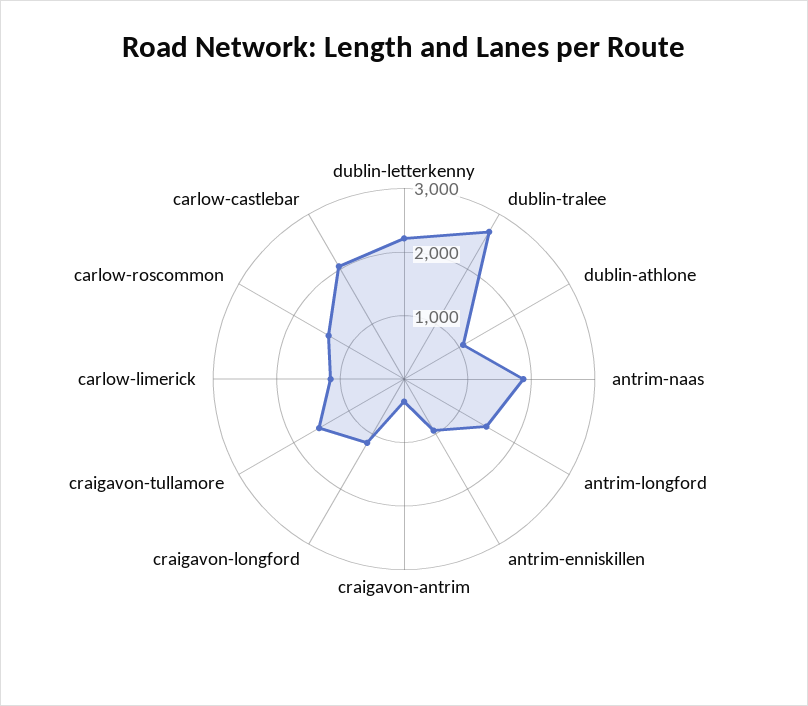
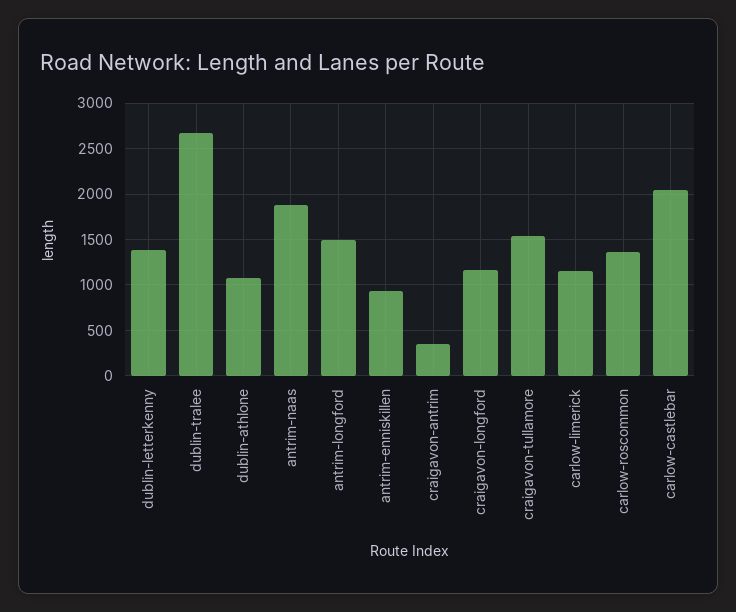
  {
-   "dublin-letterkenny": 2200,
+   "dublin-letterkenny": 1400,
    "dublin-tralee": 2700,
    "dublin-athlone": 1100,
    "antrim-naas": 1900,
    "antrim-longford": 1500,
    "antrim-enniskillen": 900,
    "craigavon-antrim": 400,
    "craigavon-longford": 1200,
    "craigavon-tullamore": 1500,
    "carlow-limerick": 1200,
    "carlow-roscommon": 1400,
    "carlow-castlebar": 2000
  }

